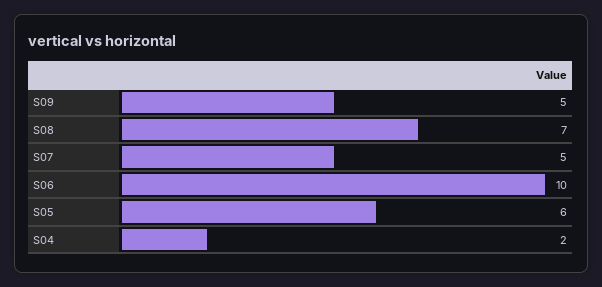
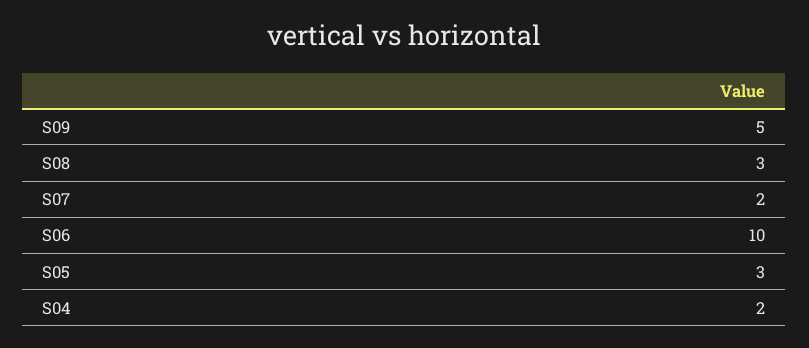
  {
    "S09": 5,
-   "S08": 7,
+   "S08": 3,
-   "S07": 5,
+   "S07": 2,
    "S06": 10,
-   "S05": 6,
+   "S05": 3,
    "S04": 2
  }

